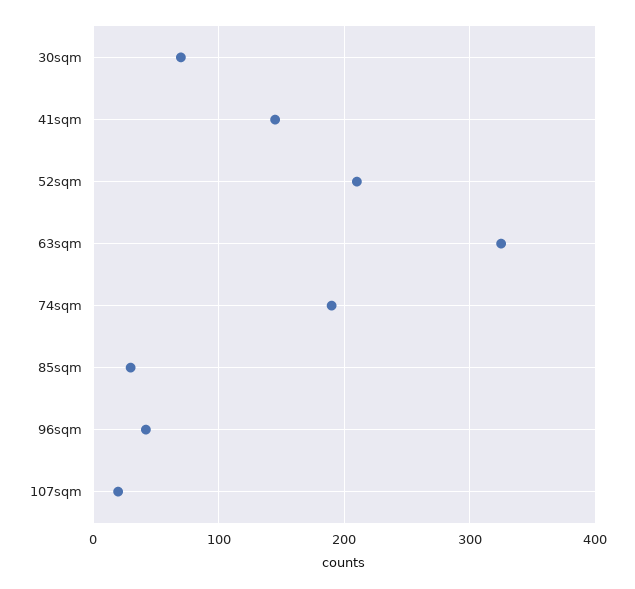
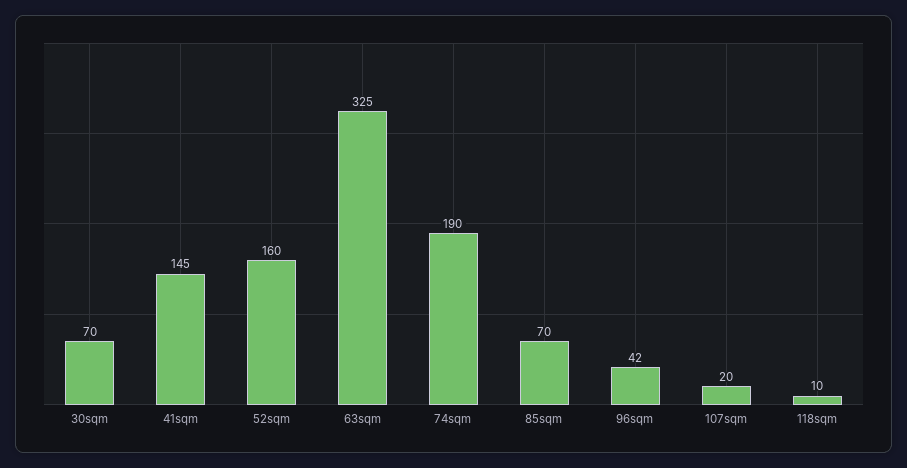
  {
    "30sqm": 70,
    "41sqm": 145,
-   "52sqm": 210,
+   "52sqm": 160,
    "63sqm": 325,
    "74sqm": 190,
-   "85sqm": 30,
+   "85sqm": 70,
    "96sqm": 42,
-   "107sqm": 20
+   "107sqm": 20,
+   "118sqm": 10
  }

